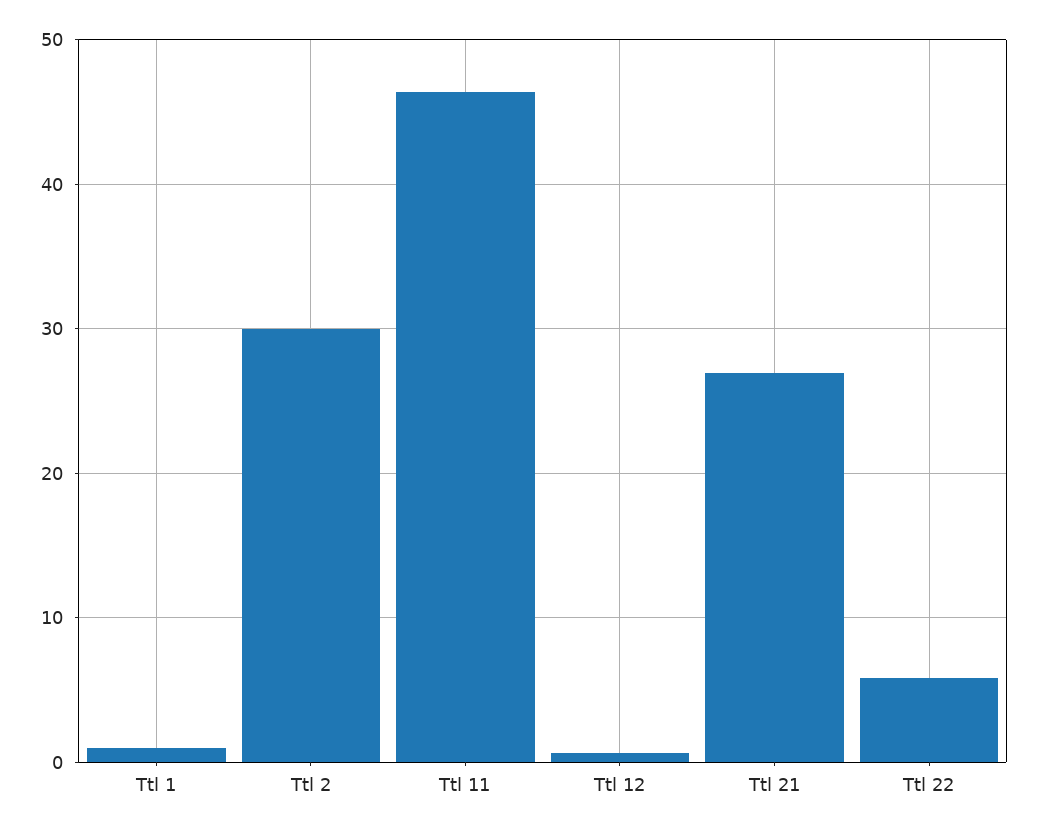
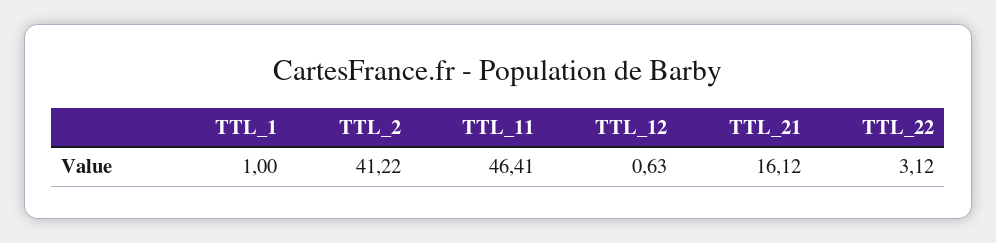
  {
    "Ttl 1": 1,
-   "Ttl 2": 30,
+   "Ttl 2": 41.22,
    "Ttl 11": 46.41,
    "Ttl 12": 0.63,
-   "Ttl 21": 27,
+   "Ttl 21": 16.12,
-   "Ttl 22": 6
+   "Ttl 22": 3.12
  }

